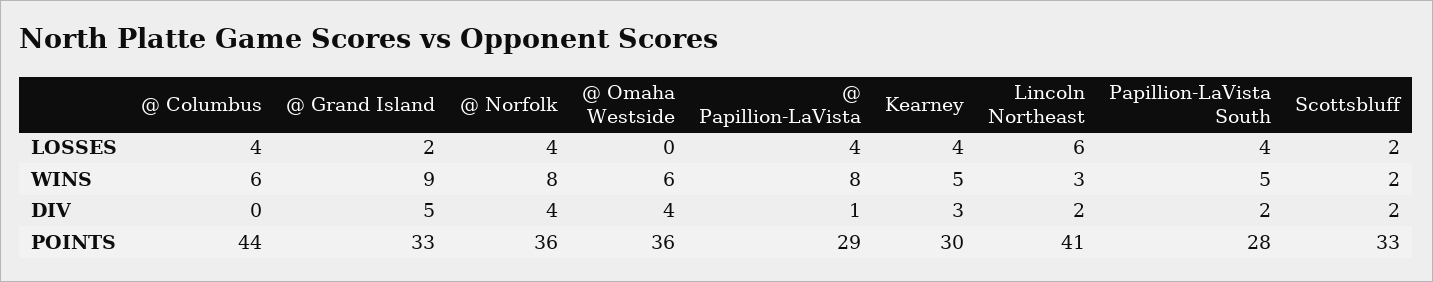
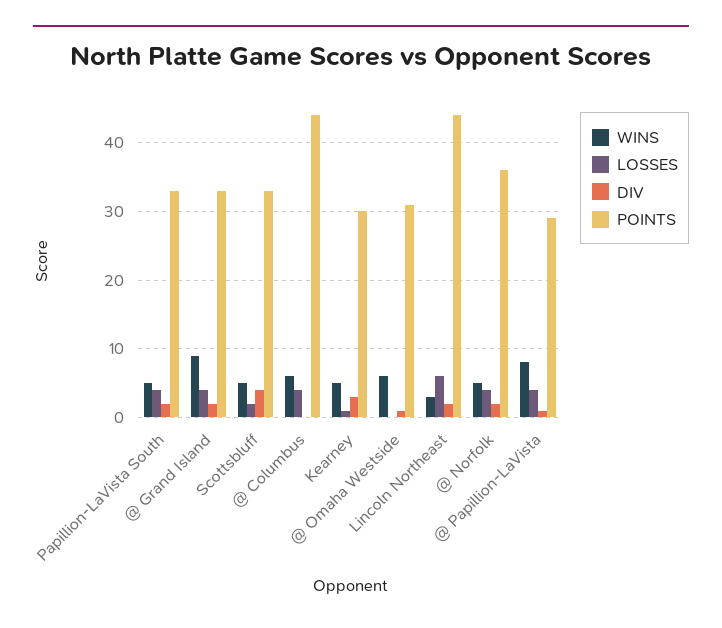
  {
    "LOSSES": {
      "@ Columbus": 4,
-     "@ Grand Island": 2,
+     "@ Grand Island": 4,
      "@ Norfolk": 4,
      "@ Omaha Westside": 0,
      "@ Papillion-LaVista": 4,
-     "Kearney": 4,
+     "Kearney": 1,
      "Lincoln Northeast": 6,
      "Papillion-LaVista South": 4,
      "Scottsbluff": 2
    },
    "WINS": {
      "@ Columbus": 6,
      "@ Grand Island": 9,
-     "@ Norfolk": 8,
+     "@ Norfolk": 5,
      "@ Omaha Westside": 6,
      "@ Papillion-LaVista": 8,
      "Kearney": 5,
      "Lincoln Northeast": 3,
      "Papillion-LaVista South": 5,
-     "Scottsbluff": 2
+     "Scottsbluff": 5
    },
    "DIV": {
      "@ Columbus": 0,
-     "@ Grand Island": 5,
+     "@ Grand Island": 2,
-     "@ Norfolk": 4,
+     "@ Norfolk": 2,
-     "@ Omaha Westside": 4,
+     "@ Omaha Westside": 1,
      "@ Papillion-LaVista": 1,
      "Kearney": 3,
      "Lincoln Northeast": 2,
      "Papillion-LaVista South": 2,
-     "Scottsbluff": 2
+     "Scottsbluff": 4
    },
    "POINTS": {
      "@ Columbus": 44,
      "@ Grand Island": 33,
      "@ Norfolk": 36,
-     "@ Omaha Westside": 36,
+     "@ Omaha Westside": 31,
      "@ Papillion-LaVista": 29,
      "Kearney": 30,
-     "Lincoln Northeast": 41,
+     "Lincoln Northeast": 44,
-     "Papillion-LaVista South": 28,
+     "Papillion-LaVista South": 33,
      "Scottsbluff": 33
    }
  }

